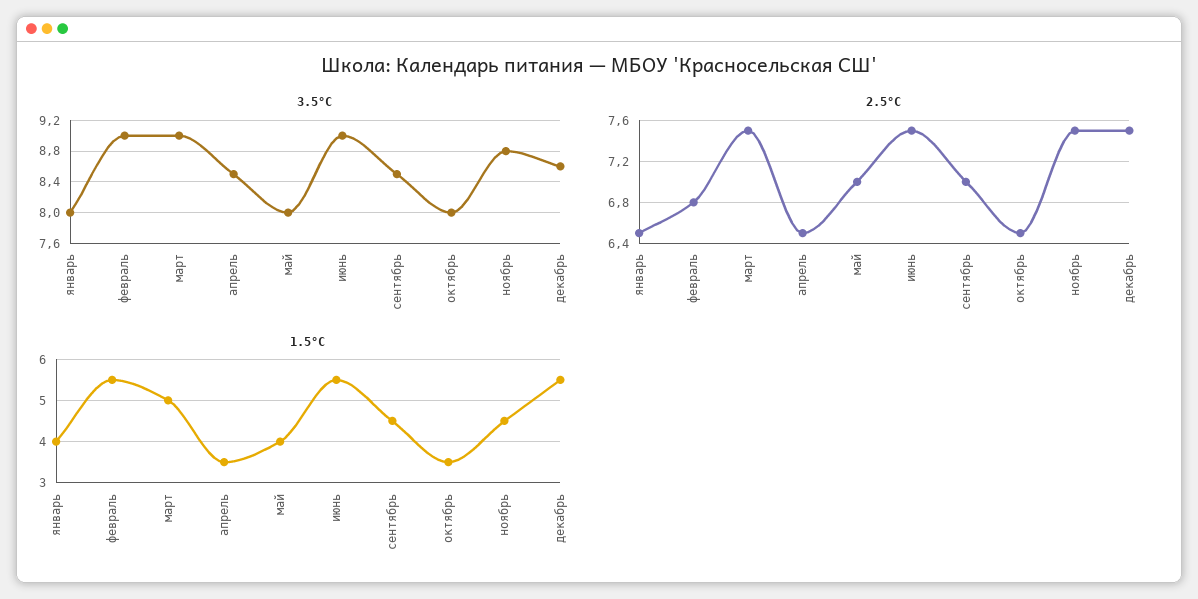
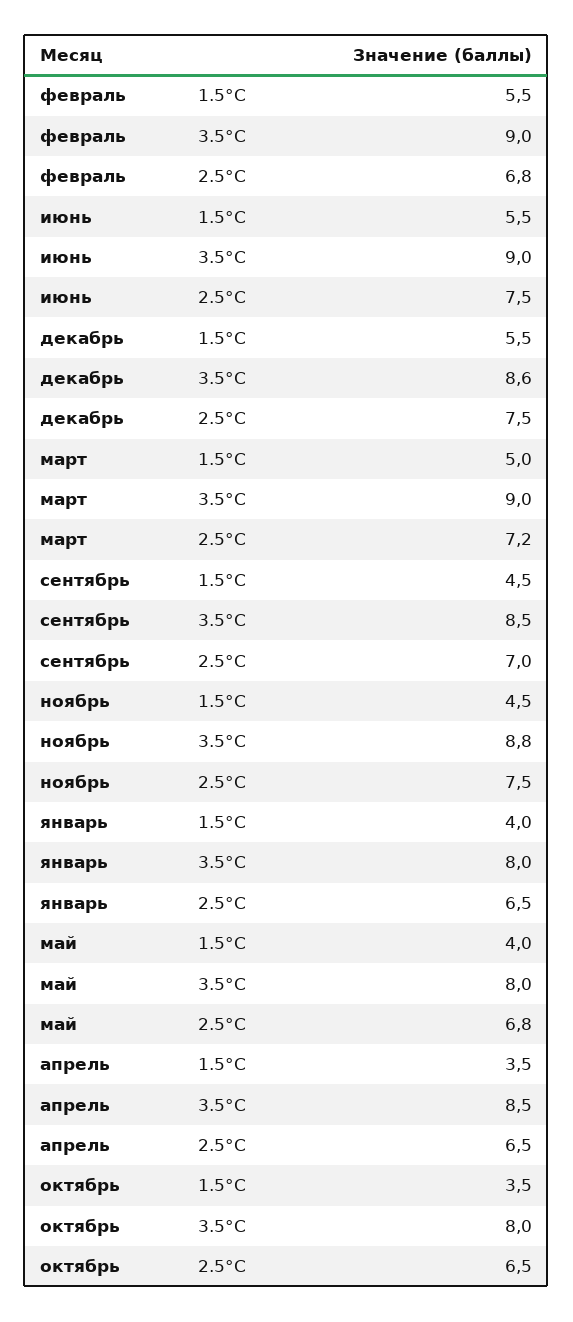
  {
    "3.5°C": {
      "январь": 8,
      "февраль": 9,
      "март": 9,
      "апрель": 8.5,
      "май": 8,
      "июнь": 9,
      "сентябрь": 8.5,
      "октябрь": 8,
      "ноябрь": 8.8,
      "декабрь": 8.6
    },
    "2.5°C": {
      "январь": 6.5,
      "февраль": 6.8,
-     "март": 7.5,
+     "март": 7.2,
      "апрель": 6.5,
-     "май": 7,
+     "май": 6.8,
      "июнь": 7.5,
      "сентябрь": 7,
      "октябрь": 6.5,
      "ноябрь": 7.5,
      "декабрь": 7.5
    },
    "1.5°C": {
      "январь": 4,
      "февраль": 5.5,
      "март": 5,
      "апрель": 3.5,
      "май": 4,
      "июнь": 5.5,
      "сентябрь": 4.5,
      "октябрь": 3.5,
      "ноябрь": 4.5,
      "декабрь": 5.5
    }
  }

